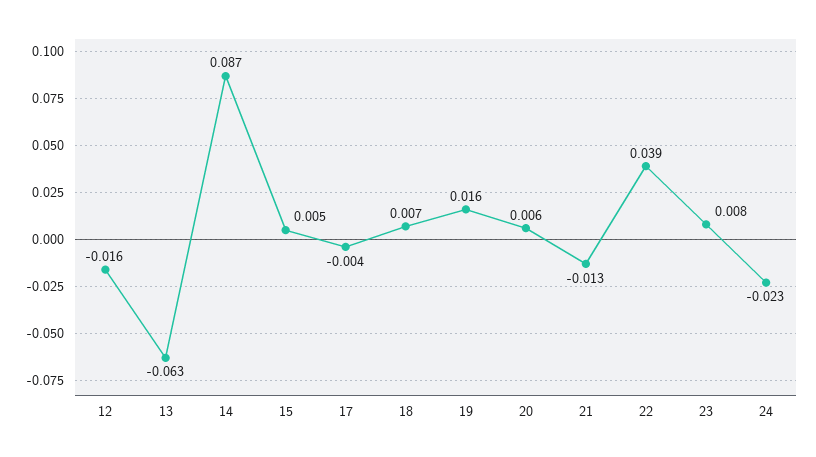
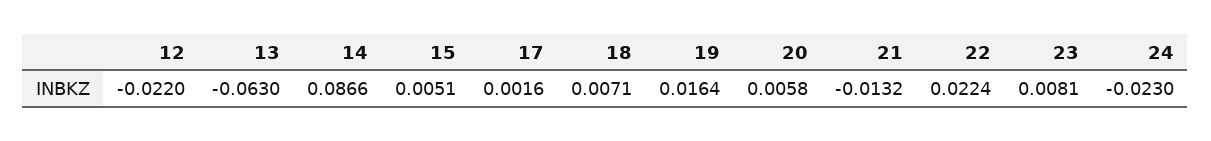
  {
-   "12": -0.016,
+   "12": -0.022,
    "13": -0.063,
    "14": 0.0866,
    "15": 0.0051,
-   "17": -0.004,
+   "17": 0.0016,
    "18": 0.0071,
    "19": 0.0164,
    "20": 0.0058,
    "21": -0.0132,
-   "22": 0.039,
+   "22": 0.0224,
    "23": 0.0081,
    "24": -0.023
  }

